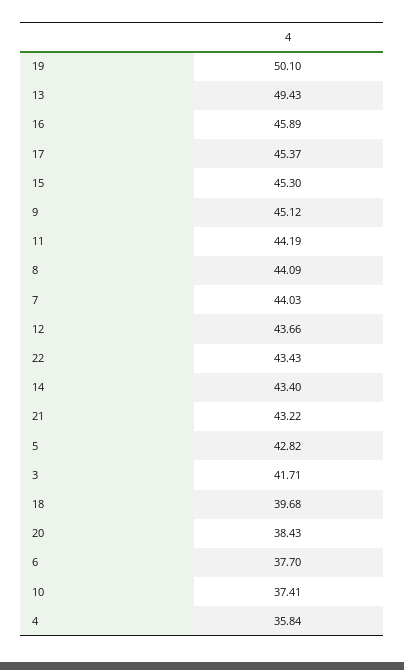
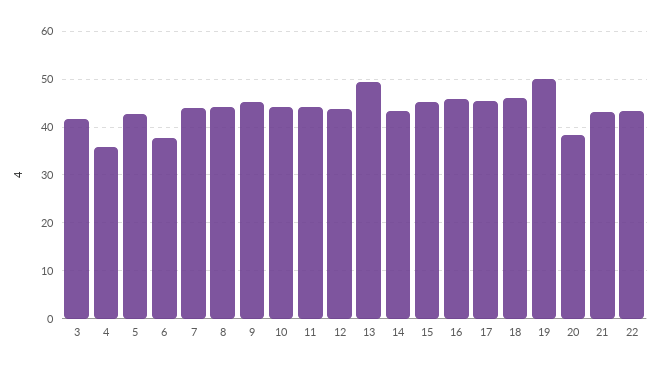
  {
    "19": 50.1,
    "13": 49.43,
    "16": 45.89,
    "17": 45.37,
    "15": 45.3,
    "9": 45.12,
    "11": 44.19,
    "8": 44.09,
    "7": 44.03,
    "12": 43.66,
    "22": 43.43,
    "14": 43.4,
    "21": 43.22,
    "5": 42.82,
    "3": 41.71,
-   "18": 39.68,
+   "18": 46,
    "20": 38.43,
    "6": 37.7,
-   "10": 37.41,
+   "10": 44,
    "4": 35.84
  }

